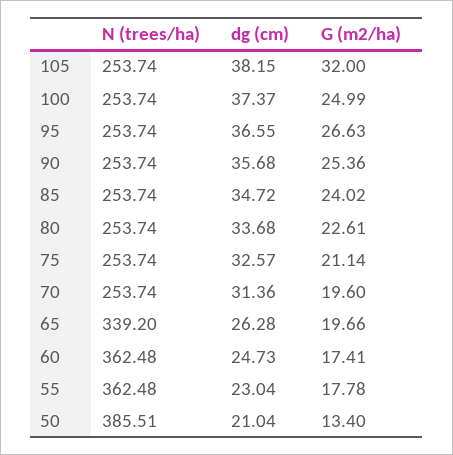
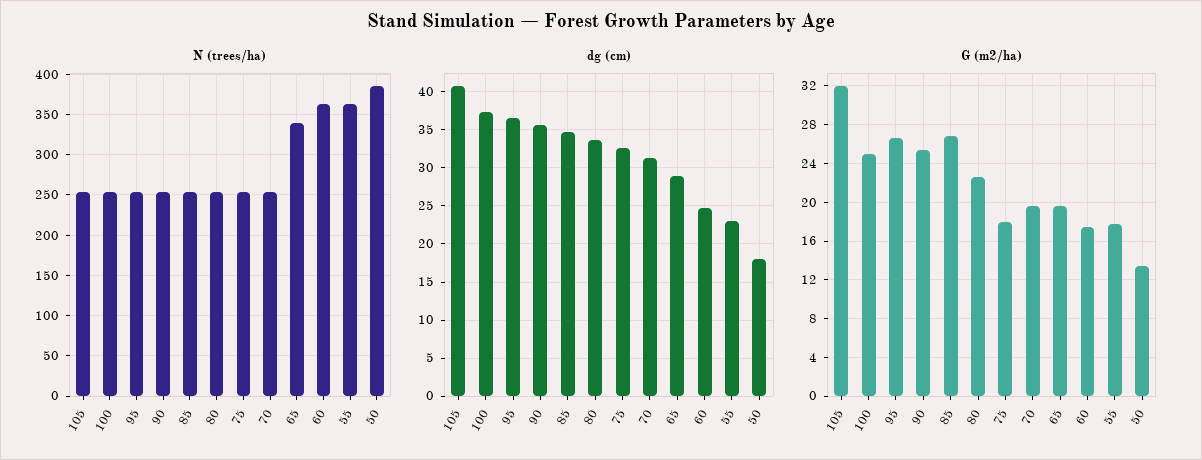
  {
    "N (trees/ha)": {
      "105": 253.74,
      "100": 253.74,
      "95": 253.74,
      "90": 253.74,
      "85": 253.74,
      "80": 253.74,
      "75": 253.74,
      "70": 253.74,
      "65": 339.2,
      "60": 362.48,
      "55": 362.48,
      "50": 385.51
    },
    "dg (cm)": {
-     "105": 38.15,
+     "105": 41,
      "100": 37.37,
      "95": 36.55,
      "90": 35.68,
      "85": 34.72,
      "80": 33.68,
      "75": 32.57,
      "70": 31.36,
-     "65": 26.28,
+     "65": 29,
      "60": 24.73,
      "55": 23.04,
-     "50": 21.04
+     "50": 18
    },
    "G (m2/ha)": {
      "105": 32,
      "100": 24.99,
      "95": 26.63,
      "90": 25.36,
-     "85": 24.02,
+     "85": 27,
      "80": 22.61,
-     "75": 21.14,
+     "75": 18,
      "70": 19.6,
      "65": 19.66,
      "60": 17.41,
      "55": 17.78,
      "50": 13.4
    }
  }

